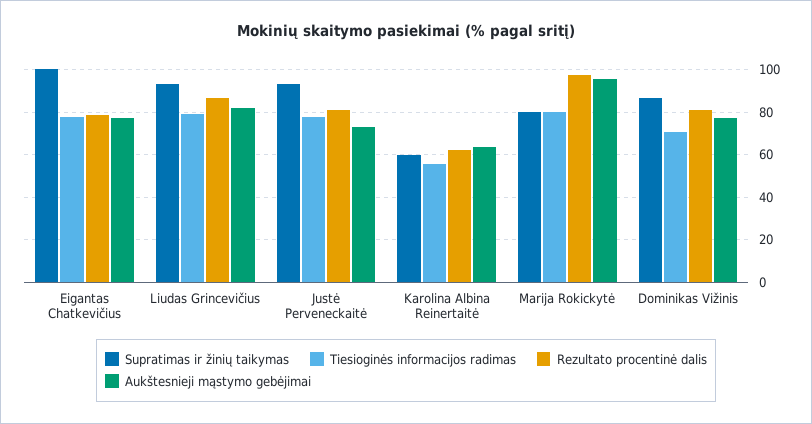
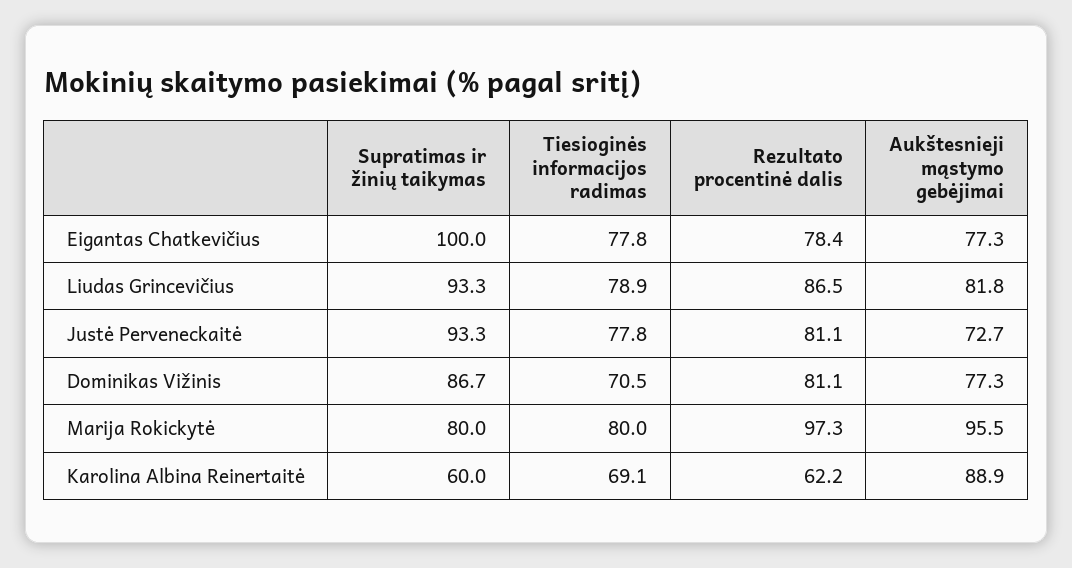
  {
    "Supratimas ir žinių taikymas": {
      "Eigantas Chatkevičius": 100,
      "Liudas Grincevičius": 93.3,
      "Justė Perveneckaitė": 93.3,
      "Karolina Albina Reinertaitė": 60,
      "Marija Rokickytė": 80,
      "Dominikas Vižinis": 86.7
    },
    "Tiesioginės informacijos radimas": {
      "Eigantas Chatkevičius": 77.8,
      "Liudas Grincevičius": 78.9,
      "Justė Perveneckaitė": 77.8,
-     "Karolina Albina Reinertaitė": 55,
+     "Karolina Albina Reinertaitė": 69.1,
      "Marija Rokickytė": 80,
      "Dominikas Vižinis": 70.5
    },
    "Rezultato procentinė dalis": {
      "Eigantas Chatkevičius": 78.4,
      "Liudas Grincevičius": 86.5,
      "Justė Perveneckaitė": 81.1,
      "Karolina Albina Reinertaitė": 62.2,
      "Marija Rokickytė": 97.3,
      "Dominikas Vižinis": 81.1
    },
    "Aukštesnieji mąstymo gebėjimai": {
      "Eigantas Chatkevičius": 77.3,
      "Liudas Grincevičius": 81.8,
      "Justė Perveneckaitė": 72.7,
-     "Karolina Albina Reinertaitė": 65,
+     "Karolina Albina Reinertaitė": 88.9,
      "Marija Rokickytė": 95.5,
      "Dominikas Vižinis": 77.3
    }
  }

